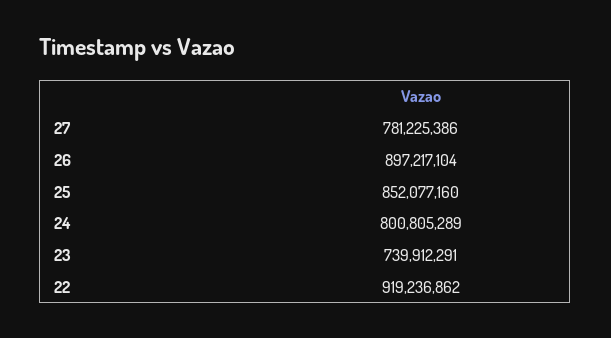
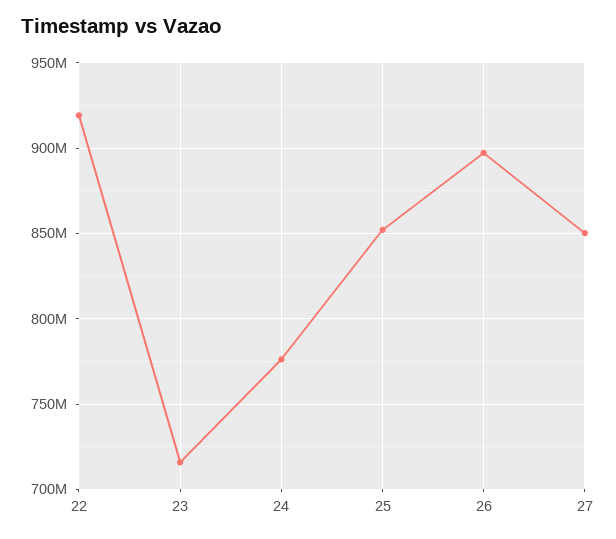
  {
-   "27": 781225386,
+   "27": 850000000,
    "26": 897217104,
    "25": 852077160,
-   "24": 800805289,
+   "24": 775000000,
-   "23": 739912291,
+   "23": 715000000,
    "22": 919236862
  }

